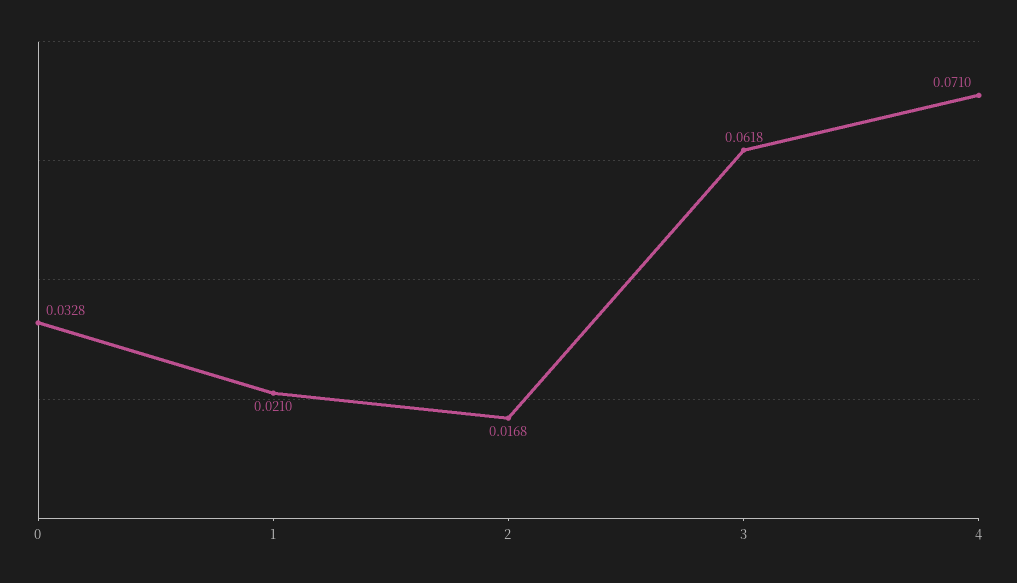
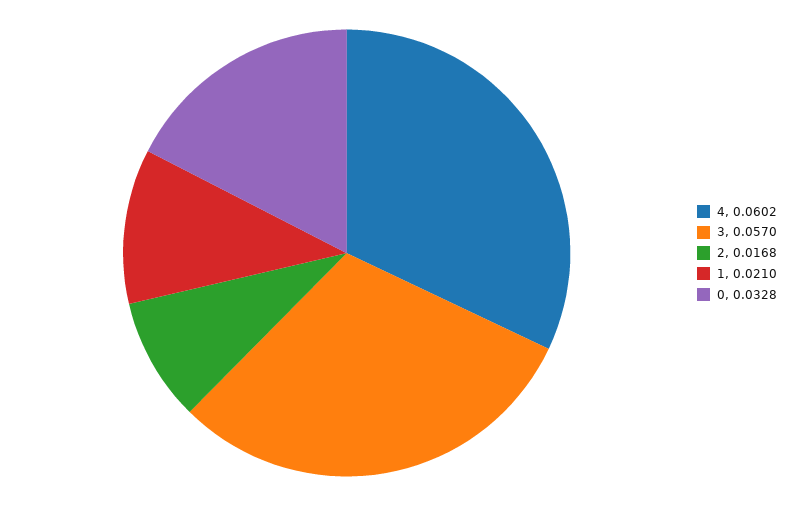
  {
    "0": 0.0328,
    "1": 0.021,
    "2": 0.0168,
-   "3": 0.0618,
+   "3": 0.057,
-   "4": 0.071
+   "4": 0.0602
  }

